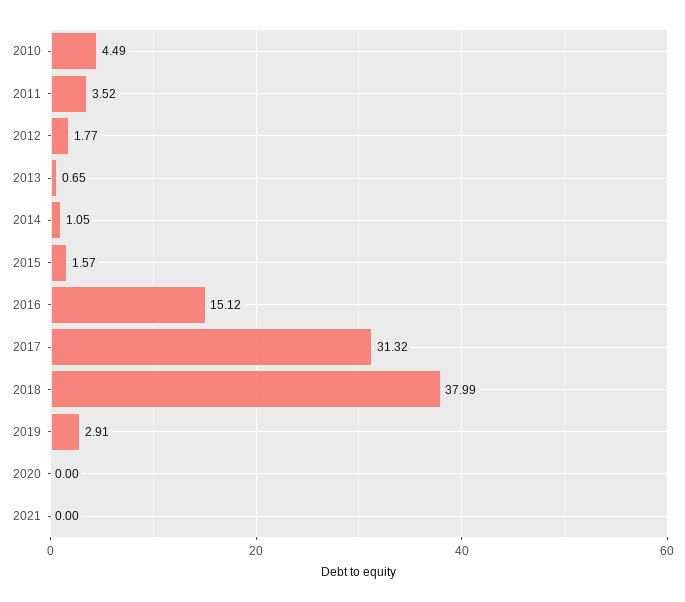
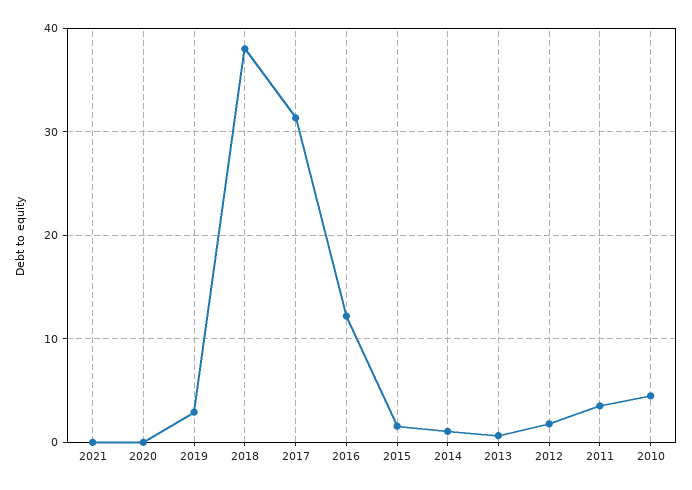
  {
    "2010": 4.49,
    "2011": 3.52,
    "2012": 1.77,
    "2013": 0.65,
    "2014": 1.05,
    "2015": 1.57,
-   "2016": 15.12,
+   "2016": 12,
    "2017": 31.32,
    "2018": 37.99,
    "2019": 2.91,
    "2020": 0,
    "2021": 0
  }

